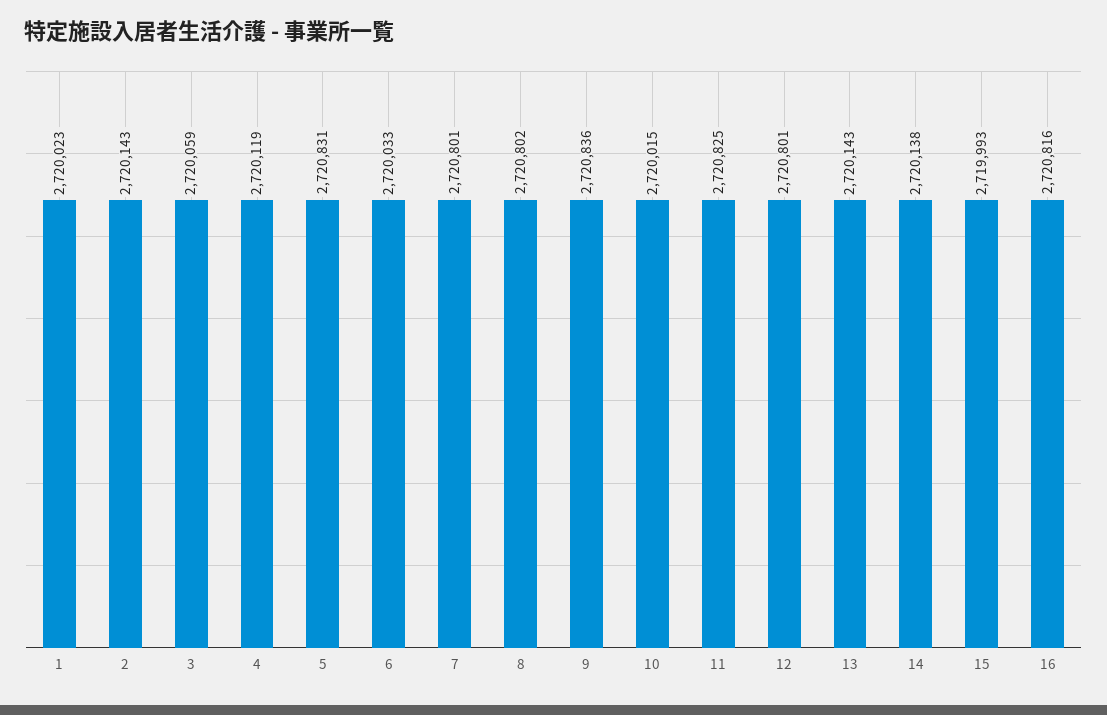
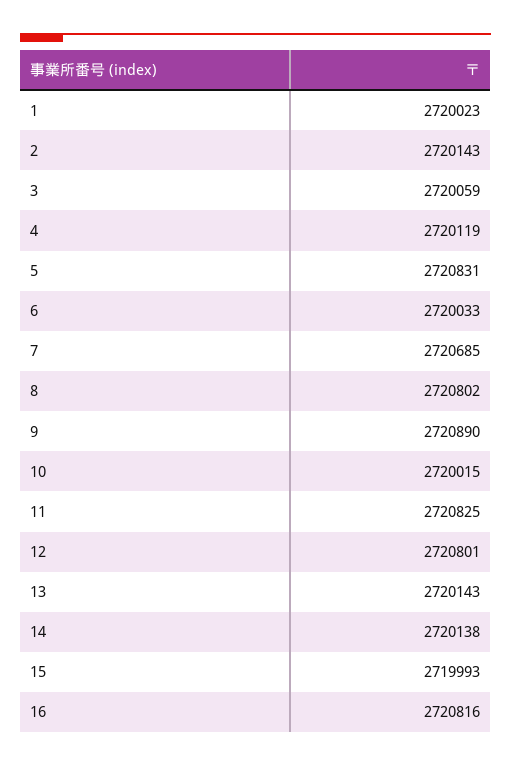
  {
    "1": 2720023,
    "2": 2720143,
    "3": 2720059,
    "4": 2720119,
    "5": 2720831,
    "6": 2720033,
-   "7": 2720801,
+   "7": 2720685,
    "8": 2720802,
-   "9": 2720836,
+   "9": 2720890,
    "10": 2720015,
    "11": 2720825,
    "12": 2720801,
    "13": 2720143,
    "14": 2720138,
    "15": 2719993,
    "16": 2720816
  }

